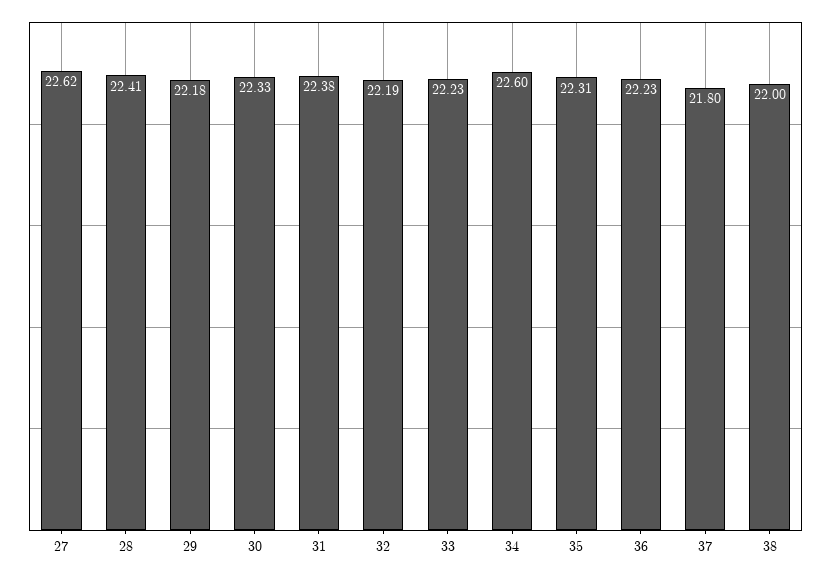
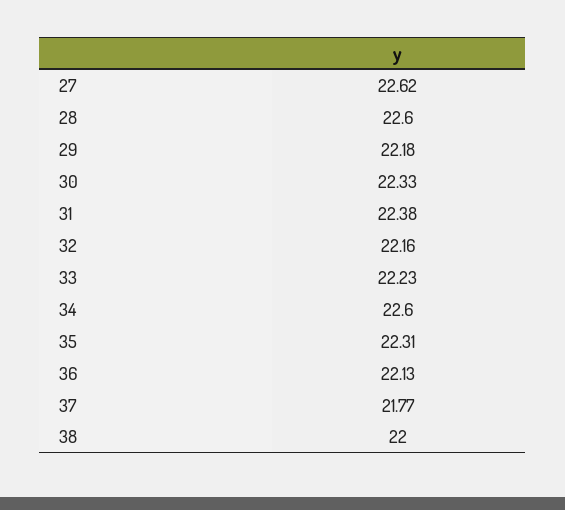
  {
    "27": 22.62,
-   "28": 22.41,
+   "28": 22.6,
    "29": 22.18,
    "30": 22.33,
    "31": 22.38,
-   "32": 22.19,
+   "32": 22.16,
    "33": 22.23,
    "34": 22.6,
    "35": 22.31,
-   "36": 22.23,
+   "36": 22.13,
-   "37": 21.8,
+   "37": 21.77,
    "38": 22
  }

